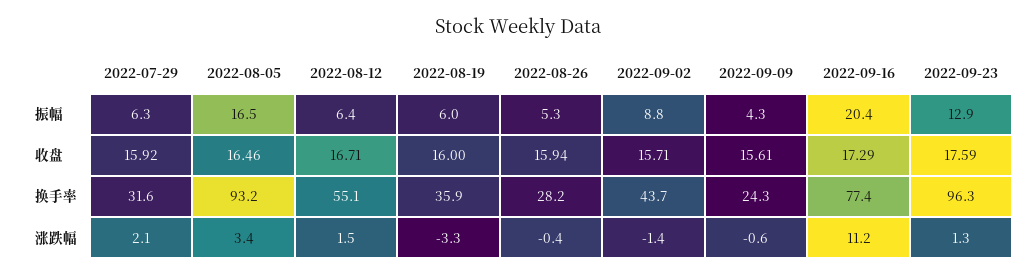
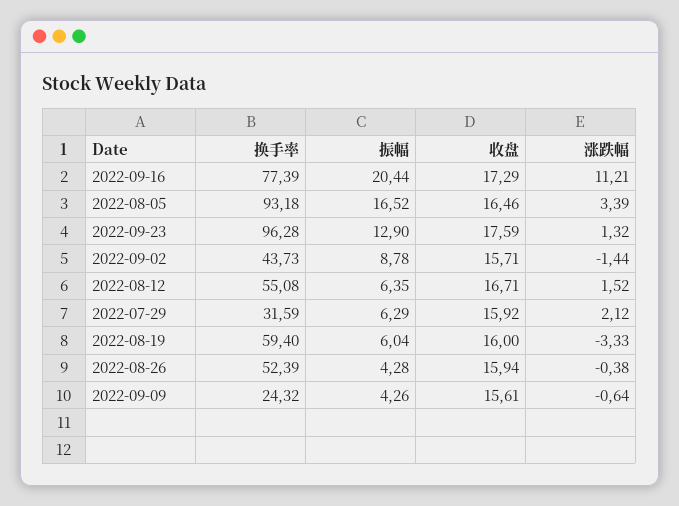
  {
    "2022-07-29": {
      "振幅": 6.29,
      "收盘": 15.92,
      "换手率": 31.59,
      "涨跌幅": 2.12
    },
    "2022-08-05": {
      "振幅": 16.52,
      "收盘": 16.46,
      "换手率": 93.18,
      "涨跌幅": 3.39
    },
    "2022-08-12": {
      "振幅": 6.35,
      "收盘": 16.71,
      "换手率": 55.08,
      "涨跌幅": 1.52
    },
    "2022-08-19": {
      "振幅": 6.04,
      "收盘": 16,
-     "换手率": 35.9,
+     "换手率": 59.4,
      "涨跌幅": -3.33
    },
    "2022-08-26": {
-     "振幅": 5.3,
+     "振幅": 4.28,
      "收盘": 15.94,
-     "换手率": 28.2,
+     "换手率": 52.39,
      "涨跌幅": -0.38
    },
    "2022-09-02": {
      "振幅": 8.78,
      "收盘": 15.71,
      "换手率": 43.73,
      "涨跌幅": -1.44
    },
    "2022-09-09": {
      "振幅": 4.26,
      "收盘": 15.61,
      "换手率": 24.32,
      "涨跌幅": -0.64
    },
    "2022-09-16": {
      "振幅": 20.44,
      "收盘": 17.29,
      "换手率": 77.39,
      "涨跌幅": 11.21
    },
    "2022-09-23": {
      "振幅": 12.9,
      "收盘": 17.59,
      "换手率": 96.28,
      "涨跌幅": 1.32
    }
  }

